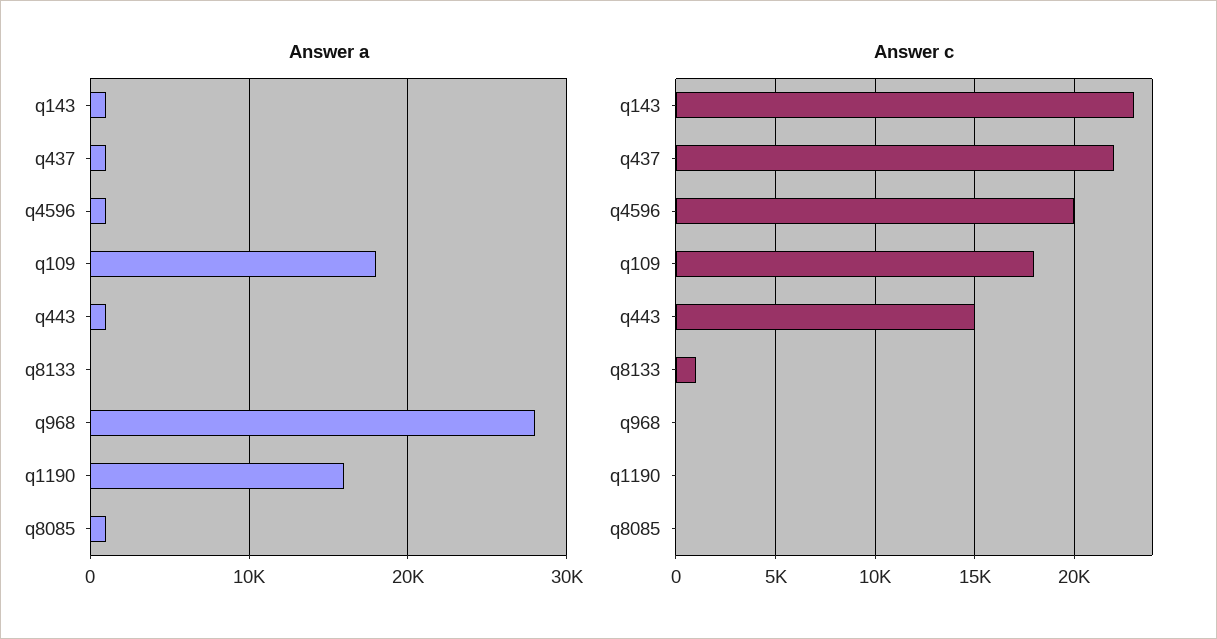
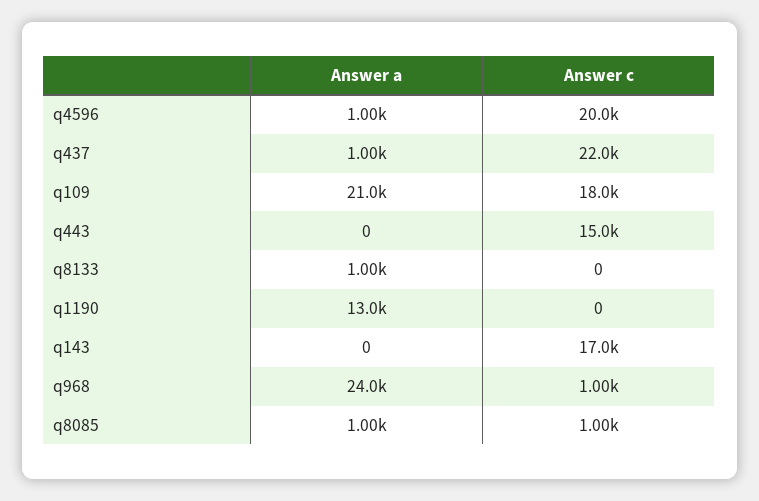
  {
    "Answer a": {
-     "q143": 1000,
+     "q143": 0,
      "q437": 1000,
      "q4596": 1000,
-     "q109": 18000,
+     "q109": 21000,
-     "q443": 1000,
+     "q443": 0,
-     "q8133": 0,
+     "q8133": 1000,
-     "q968": 28000,
+     "q968": 24000,
-     "q1190": 16000,
+     "q1190": 13000,
      "q8085": 1000
    },
    "Answer c": {
-     "q143": 23000,
+     "q143": 17000,
      "q437": 22000,
      "q4596": 20000,
      "q109": 18000,
      "q443": 15000,
-     "q8133": 1000,
+     "q8133": 0,
-     "q968": 0,
+     "q968": 1000,
      "q1190": 0,
-     "q8085": 0
+     "q8085": 1000
    }
  }

